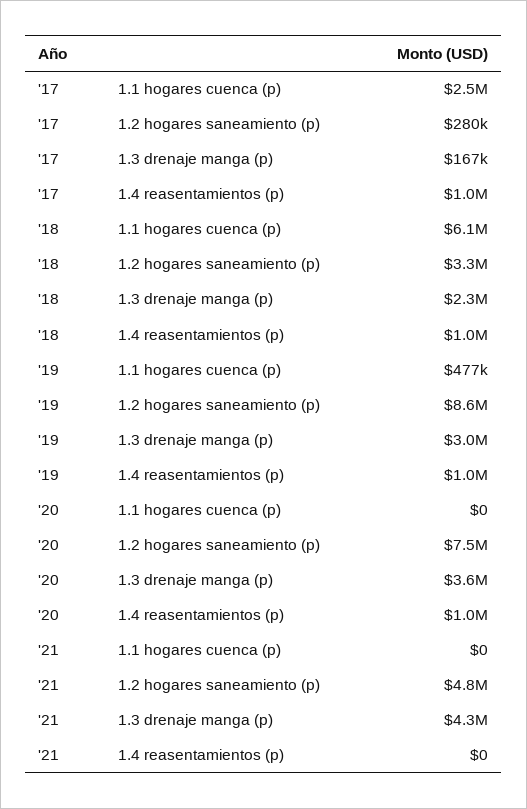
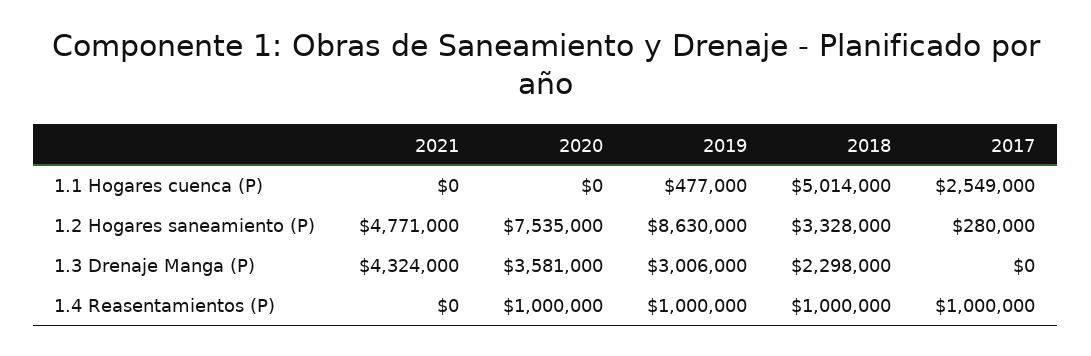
  {
    "'17": {
      "1.1 hogares cuenca (p)": 2549000,
      "1.2 hogares saneamiento (p)": 280000,
-     "1.3 drenaje manga (p)": 167000,
+     "1.3 drenaje manga (p)": 0,
      "1.4 reasentamientos (p)": 1000000
    },
    "'18": {
-     "1.1 hogares cuenca (p)": 6100000,
+     "1.1 hogares cuenca (p)": 5014000,
      "1.2 hogares saneamiento (p)": 3328000,
      "1.3 drenaje manga (p)": 2298000,
      "1.4 reasentamientos (p)": 1000000
    },
    "'19": {
      "1.1 hogares cuenca (p)": 477000,
      "1.2 hogares saneamiento (p)": 8630000,
      "1.3 drenaje manga (p)": 3006000,
      "1.4 reasentamientos (p)": 1000000
    },
    "'20": {
      "1.1 hogares cuenca (p)": 0,
      "1.2 hogares saneamiento (p)": 7535000,
      "1.3 drenaje manga (p)": 3581000,
      "1.4 reasentamientos (p)": 1000000
    },
    "'21": {
      "1.1 hogares cuenca (p)": 0,
      "1.2 hogares saneamiento (p)": 4771000,
      "1.3 drenaje manga (p)": 4324000,
      "1.4 reasentamientos (p)": 0
    }
  }

